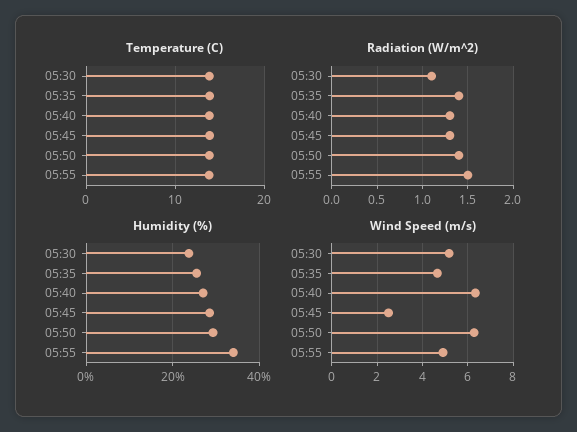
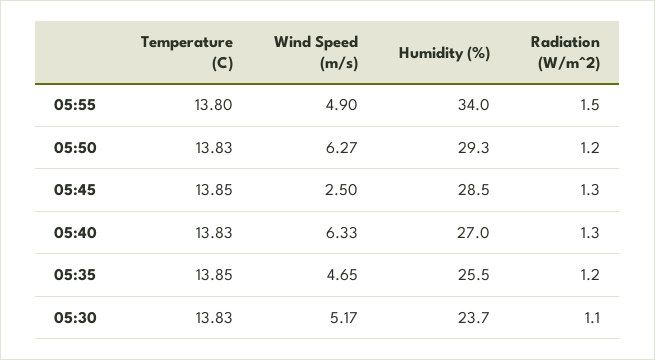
  {
    "Temperature (C)": {
      "05:30": 13.83,
      "05:35": 13.85,
      "05:40": 13.83,
      "05:45": 13.85,
      "05:50": 13.83,
      "05:55": 13.8
    },
    "Radiation (W/m^2)": {
      "05:30": 1.1,
-     "05:35": 1.4,
+     "05:35": 1.2,
      "05:40": 1.3,
      "05:45": 1.3,
-     "05:50": 1.4,
+     "05:50": 1.2,
      "05:55": 1.5
    },
    "Humidity (%)": {
      "05:30": 23.7,
      "05:35": 25.5,
      "05:40": 27,
      "05:45": 28.5,
      "05:50": 29.3,
      "05:55": 34
    },
    "Wind Speed (m/s)": {
      "05:30": 5.17,
      "05:35": 4.65,
      "05:40": 6.33,
      "05:45": 2.5,
      "05:50": 6.27,
      "05:55": 4.9
    }
  }

